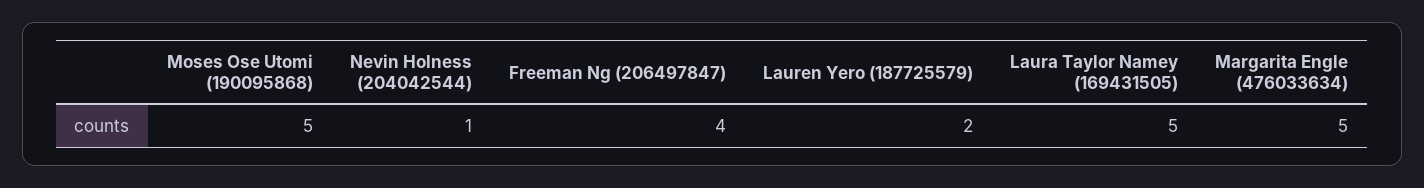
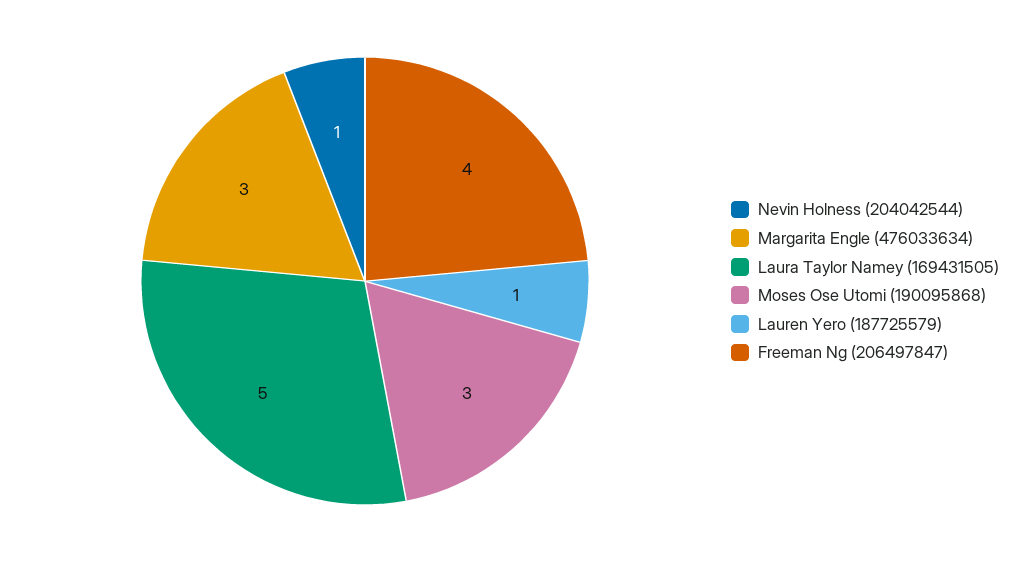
  {
-   "Moses Ose Utomi (190095868)": 5,
+   "Moses Ose Utomi (190095868)": 3,
    "Nevin Holness (204042544)": 1,
    "Freeman Ng (206497847)": 4,
-   "Lauren Yero (187725579)": 2,
+   "Lauren Yero (187725579)": 1,
    "Laura Taylor Namey (169431505)": 5,
-   "Margarita Engle (476033634)": 5
+   "Margarita Engle (476033634)": 3
  }

